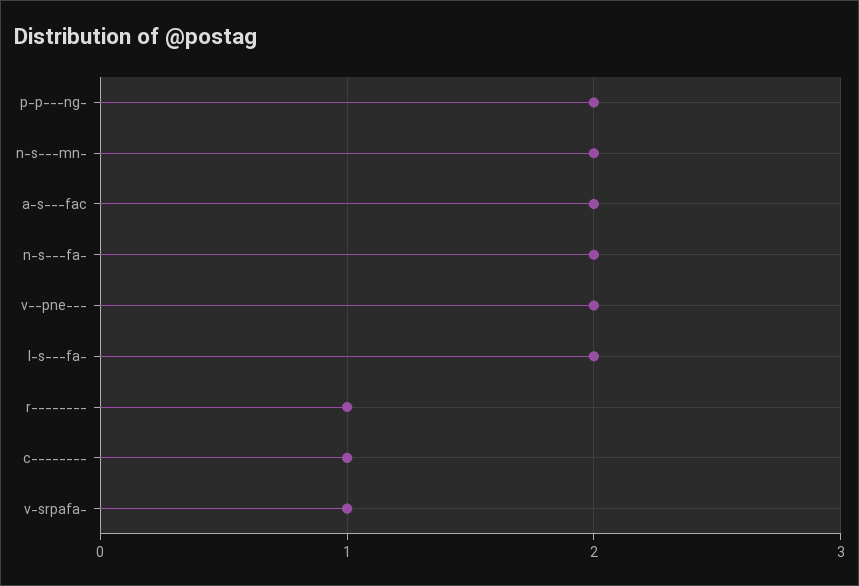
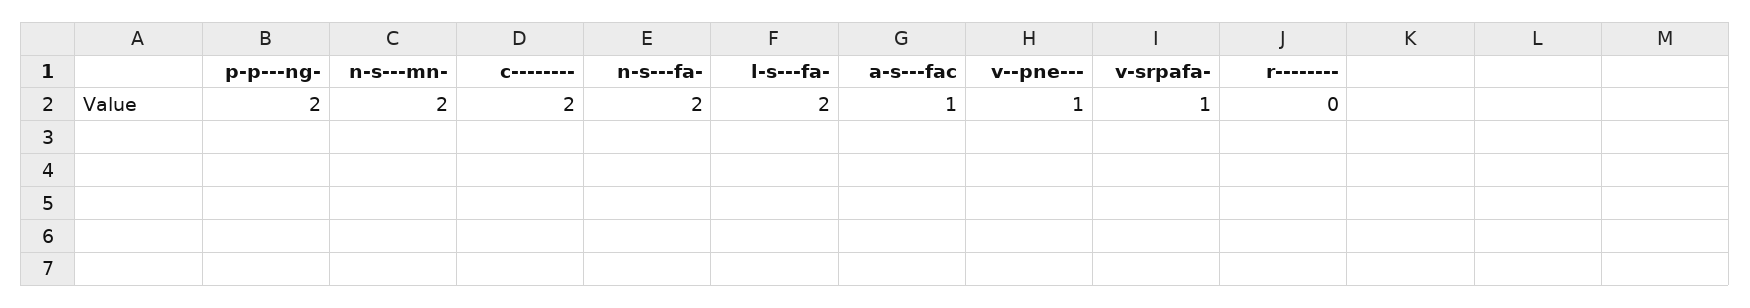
  {
    "p-p---ng-": 2,
    "n-s---mn-": 2,
-   "a-s---fac": 2,
+   "a-s---fac": 1,
    "n-s---fa-": 2,
-   "v--pne---": 2,
+   "v--pne---": 1,
    "l-s---fa-": 2,
-   "r--------": 1,
+   "r--------": 0,
-   "c--------": 1,
+   "c--------": 2,
    "v-srpafa-": 1
  }

